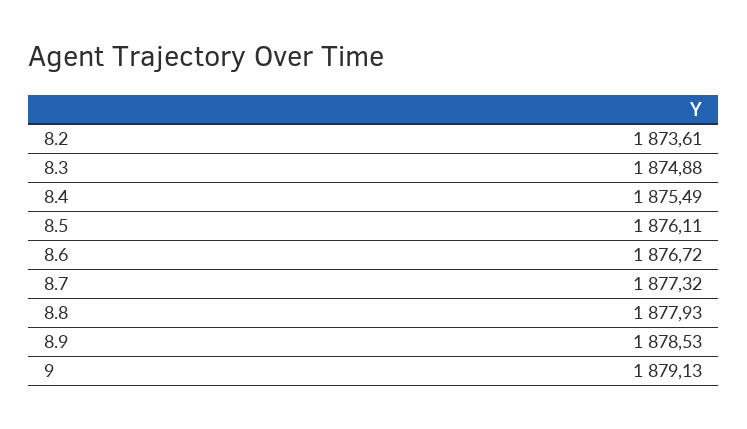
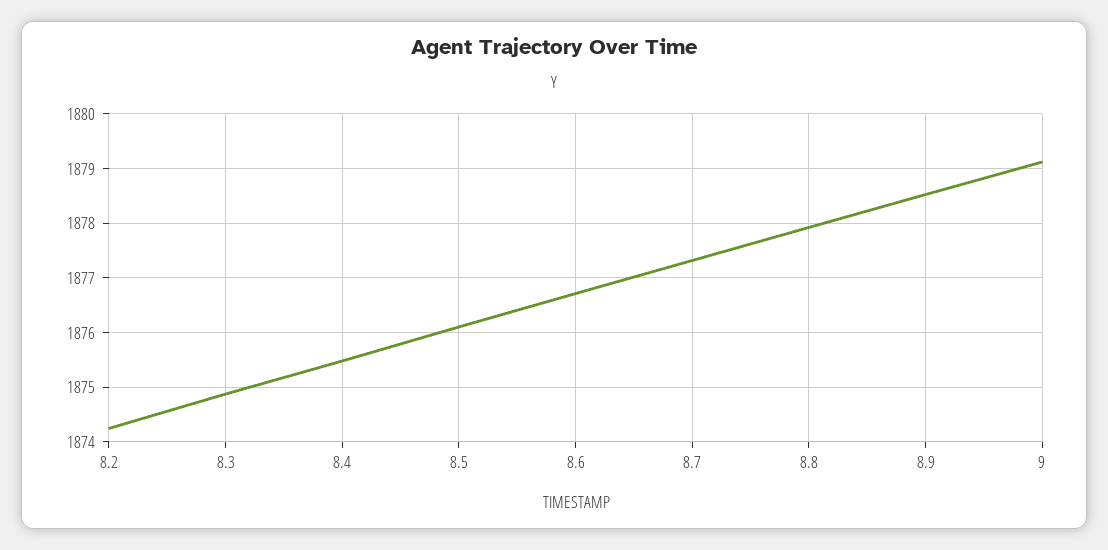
  {
-   "8.2": 1873.61,
+   "8.2": 1874.2,
    "8.3": 1874.88,
    "8.4": 1875.49,
    "8.5": 1876.11,
    "8.6": 1876.72,
    "8.7": 1877.32,
    "8.8": 1877.93,
    "8.9": 1878.53,
    "9": 1879.13
  }

